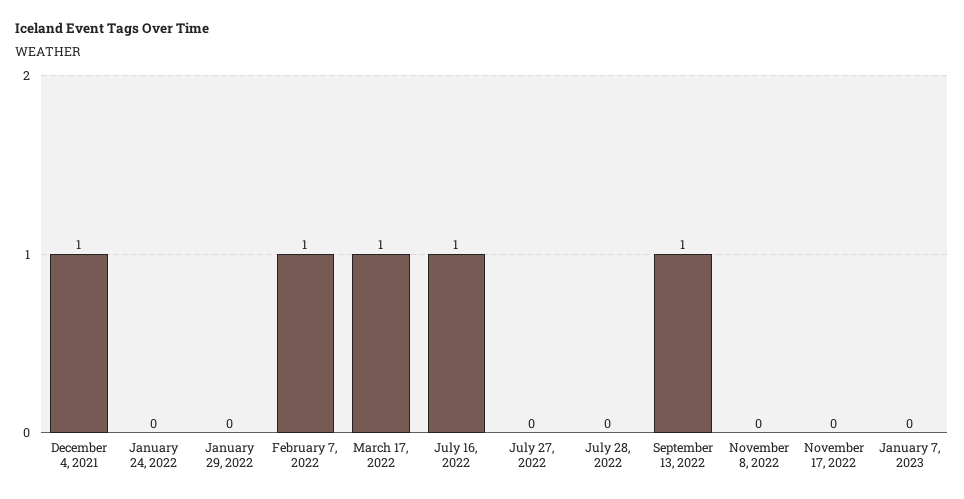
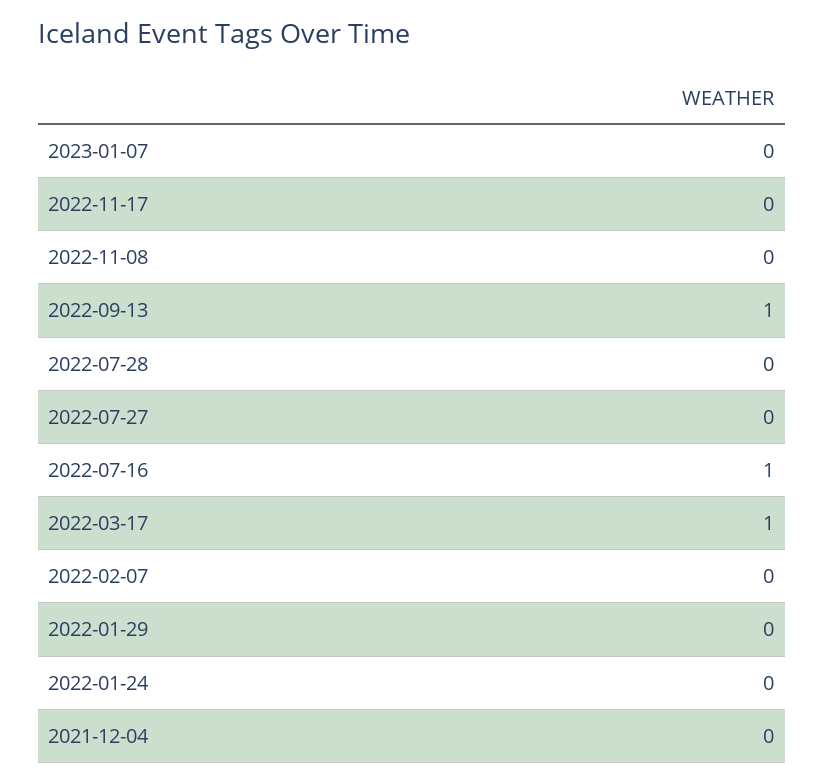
  {
-   "December 4, 2021": 1,
+   "December 4, 2021": 0,
    "January 24, 2022": 0,
    "January 29, 2022": 0,
-   "February 7, 2022": 1,
+   "February 7, 2022": 0,
    "March 17, 2022": 1,
    "July 16, 2022": 1,
    "July 27, 2022": 0,
    "July 28, 2022": 0,
    "September 13, 2022": 1,
    "November 8, 2022": 0,
    "November 17, 2022": 0,
    "January 7, 2023": 0
  }

